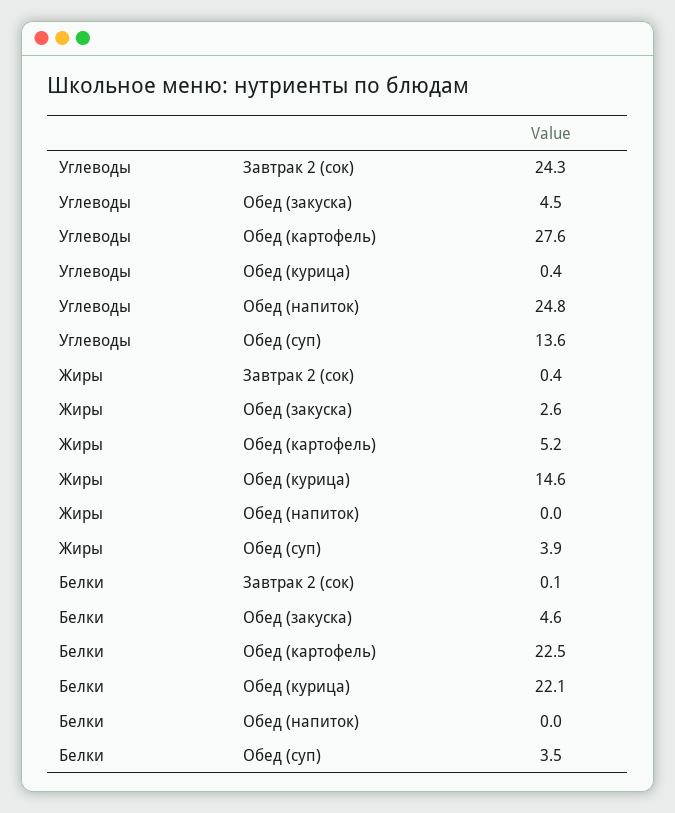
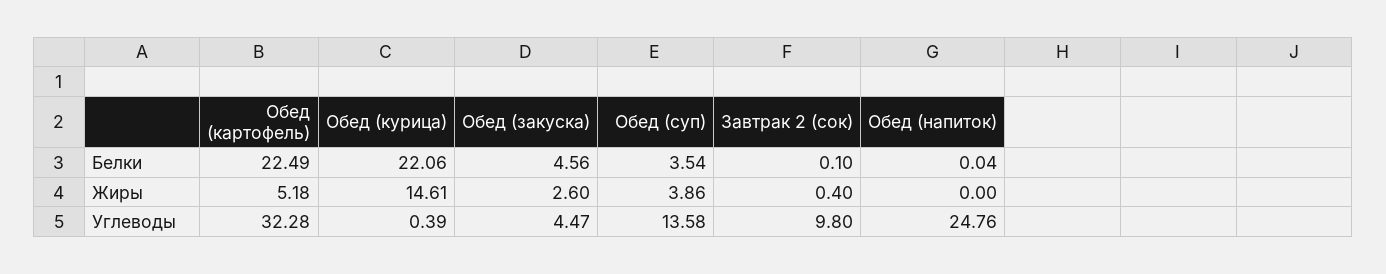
  {
    "Углеводы": {
-     "Завтрак 2 (сок)": 24.3,
+     "Завтрак 2 (сок)": 9.8,
      "Обед (закуска)": 4.47,
-     "Обед (картофель)": 27.6,
+     "Обед (картофель)": 32.28,
      "Обед (курица)": 0.39,
      "Обед (напиток)": 24.76,
      "Обед (суп)": 13.58
    },
    "Жиры": {
      "Завтрак 2 (сок)": 0.4,
      "Обед (закуска)": 2.6,
      "Обед (картофель)": 5.18,
      "Обед (курица)": 14.61,
      "Обед (напиток)": 0,
      "Обед (суп)": 3.86
    },
    "Белки": {
      "Завтрак 2 (сок)": 0.1,
      "Обед (закуска)": 4.56,
      "Обед (картофель)": 22.49,
      "Обед (курица)": 22.06,
      "Обед (напиток)": 0.04,
      "Обед (суп)": 3.54
    }
  }

